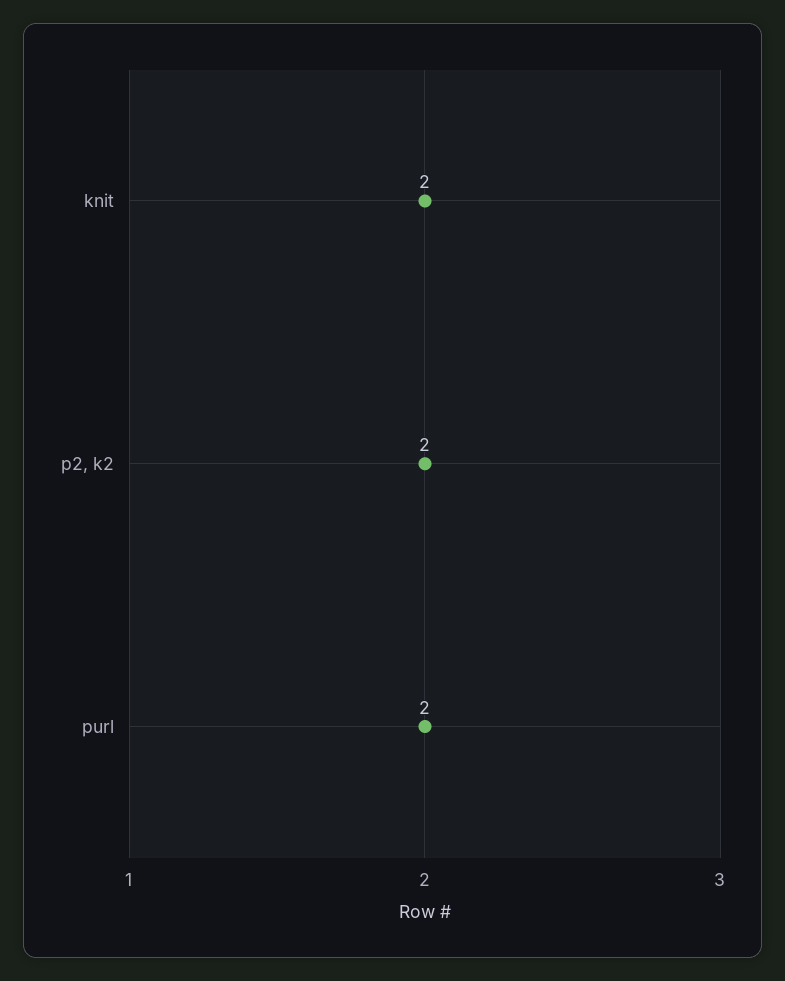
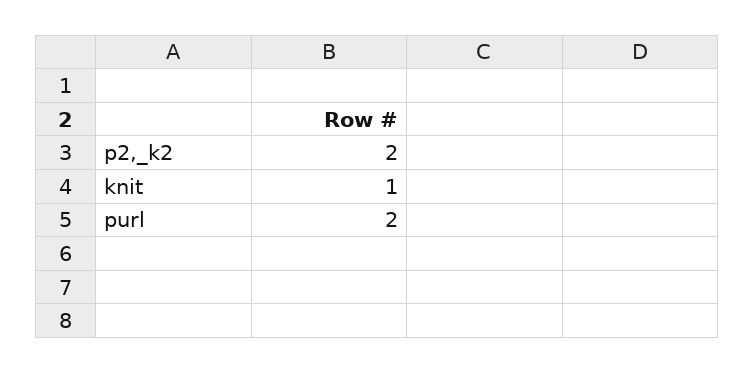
  {
-   "knit": 2,
+   "knit": 1,
    "p2, k2": 2,
    "purl": 2
  }

